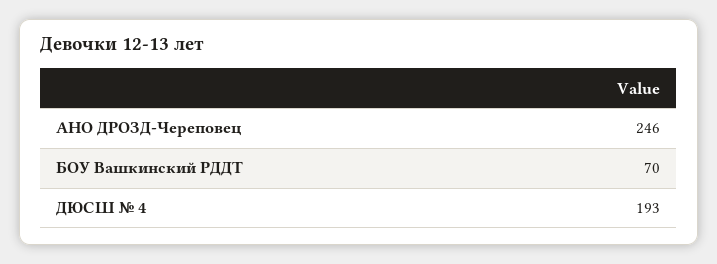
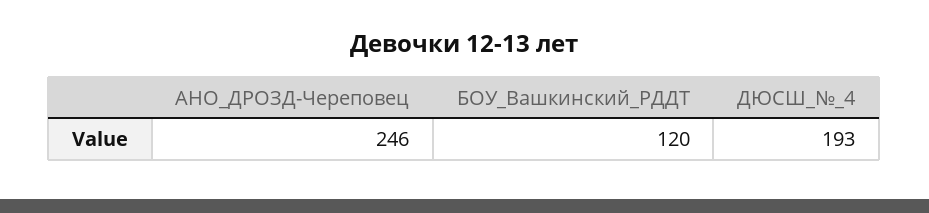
  {
    "АНО ДРОЗД-Череповец": 246,
-   "БОУ Вашкинский РДДТ": 70,
+   "БОУ Вашкинский РДДТ": 120,
    "ДЮСШ № 4": 193
  }

